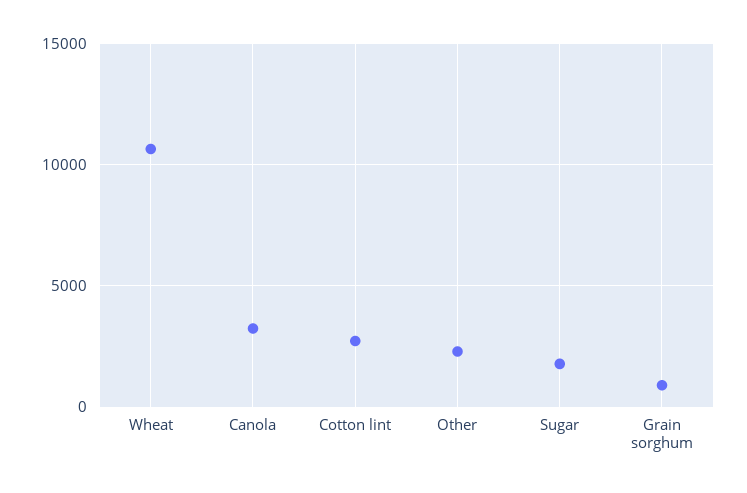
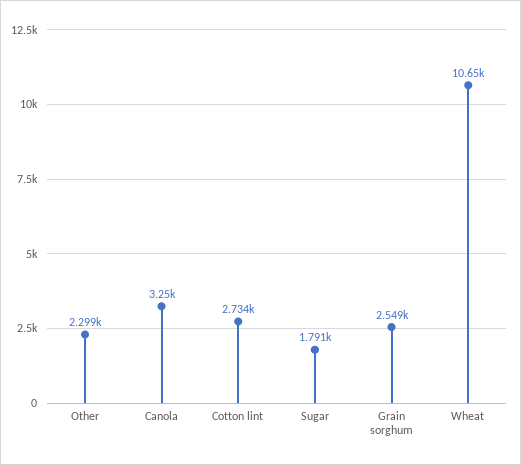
  {
    "Wheat": 10650,
    "Canola": 3250,
    "Cotton lint": 2734,
    "Other": 2299,
    "Sugar": 1791,
-   "Grain sorghum": 1000
+   "Grain sorghum": 2549
  }

